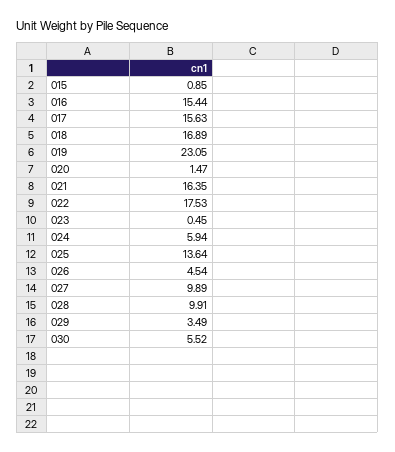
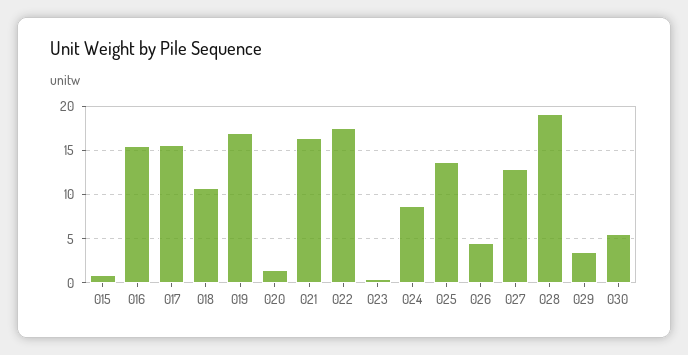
  {
    "015": 0.85,
    "016": 15.44,
    "017": 15.63,
-   "018": 16.89,
+   "018": 11,
-   "019": 23.05,
+   "019": 17,
    "020": 1.47,
    "021": 16.35,
    "022": 17.53,
    "023": 0.45,
-   "024": 5.94,
+   "024": 9,
    "025": 13.64,
    "026": 4.54,
-   "027": 9.89,
+   "027": 13,
-   "028": 9.91,
+   "028": 19,
    "029": 3.49,
    "030": 5.52
  }

